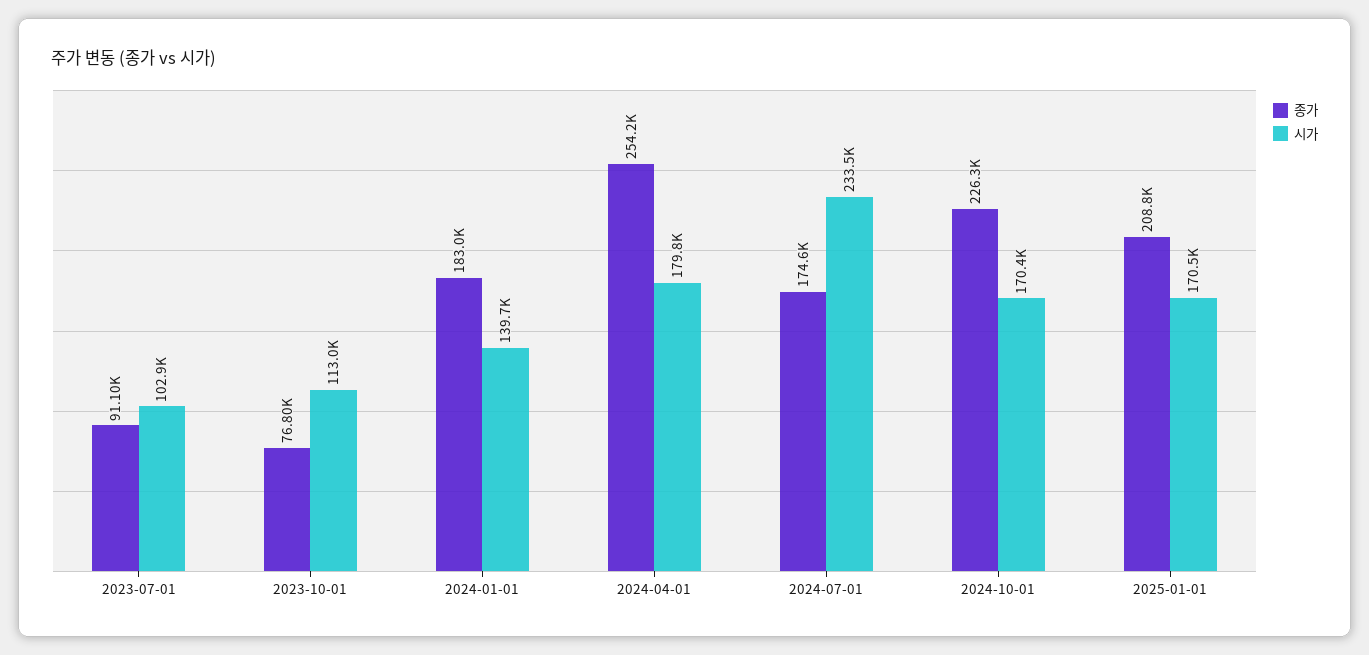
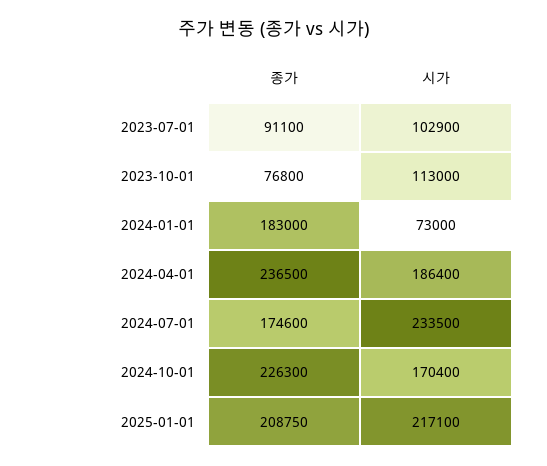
  {
    "종가": {
      "2023-07-01": 91100,
      "2023-10-01": 76800,
      "2024-01-01": 183000,
-     "2024-04-01": 254200,
+     "2024-04-01": 236500,
      "2024-07-01": 174600,
      "2024-10-01": 226300,
      "2025-01-01": 208750
    },
    "시가": {
      "2023-07-01": 102900,
      "2023-10-01": 113000,
-     "2024-01-01": 139700,
+     "2024-01-01": 73000,
-     "2024-04-01": 179800,
+     "2024-04-01": 186400,
      "2024-07-01": 233500,
      "2024-10-01": 170400,
-     "2025-01-01": 170500
+     "2025-01-01": 217100
    }
  }

